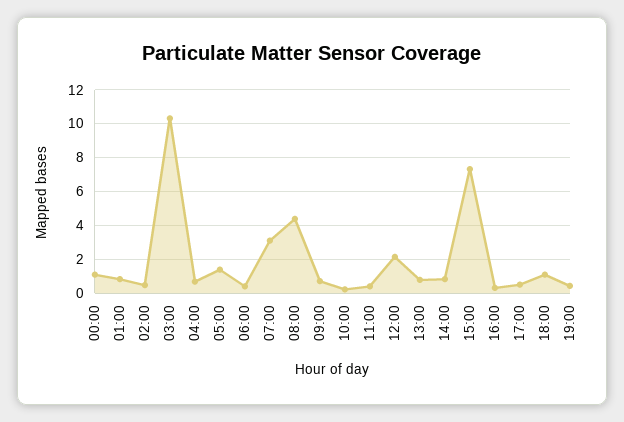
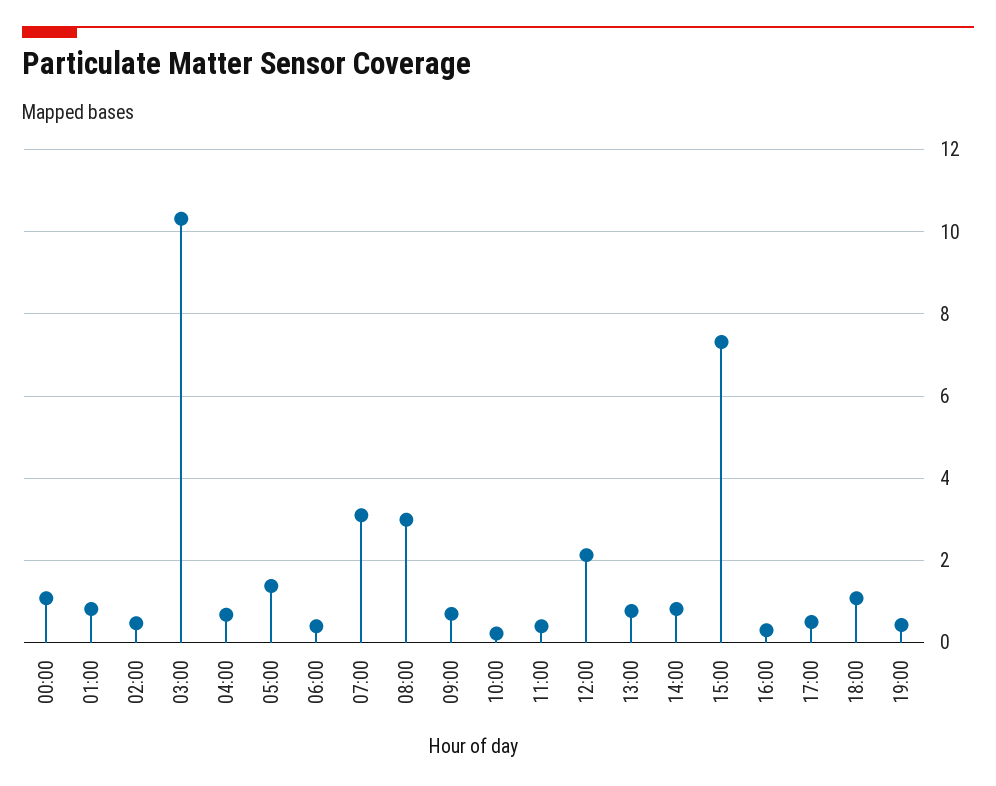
  {
    "00:00": 1,
    "01:00": 0.8,
    "02:00": 0.4,
    "03:00": 10.4,
    "04:00": 0.6,
    "05:00": 1.4,
    "06:00": 0.4,
    "07:00": 3.2,
-   "08:00": 4.5,
+   "08:00": 3,
    "09:00": 0.8,
    "10:00": 0.2,
    "11:00": 0.4,
    "12:00": 2.2,
    "13:00": 0.8,
    "14:00": 0.8,
    "15:00": 7.4,
    "16:00": 0.4,
    "17:00": 0.6,
    "18:00": 1,
    "19:00": 0.4
  }

